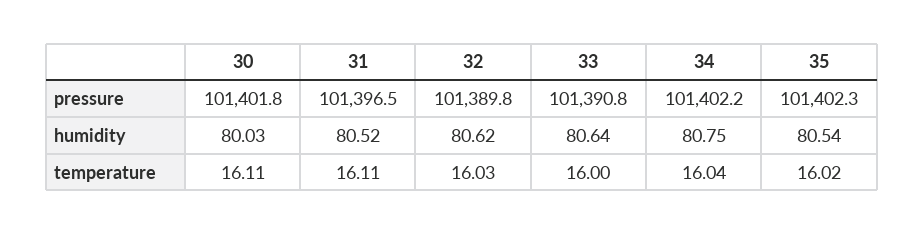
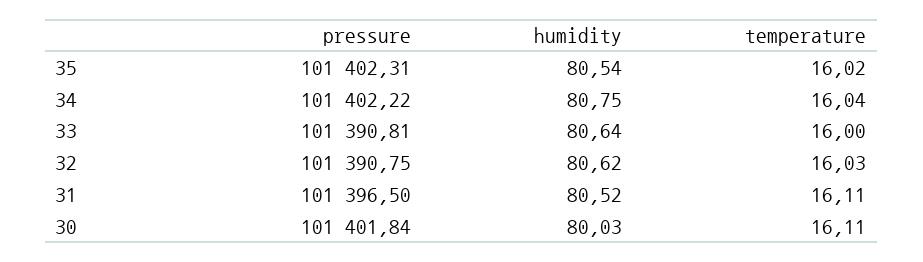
  {
    "30": {
      "pressure": 101401.84,
      "humidity": 80.03,
      "temperature": 16.11
    },
    "31": {
      "pressure": 101396.5,
      "humidity": 80.52,
      "temperature": 16.11
    },
    "32": {
-     "pressure": 101389.8,
+     "pressure": 101390.75,
      "humidity": 80.62,
      "temperature": 16.03
    },
    "33": {
      "pressure": 101390.81,
      "humidity": 80.64,
      "temperature": 16
    },
    "34": {
      "pressure": 101402.22,
      "humidity": 80.75,
      "temperature": 16.04
    },
    "35": {
      "pressure": 101402.31,
      "humidity": 80.54,
      "temperature": 16.02
    }
  }

